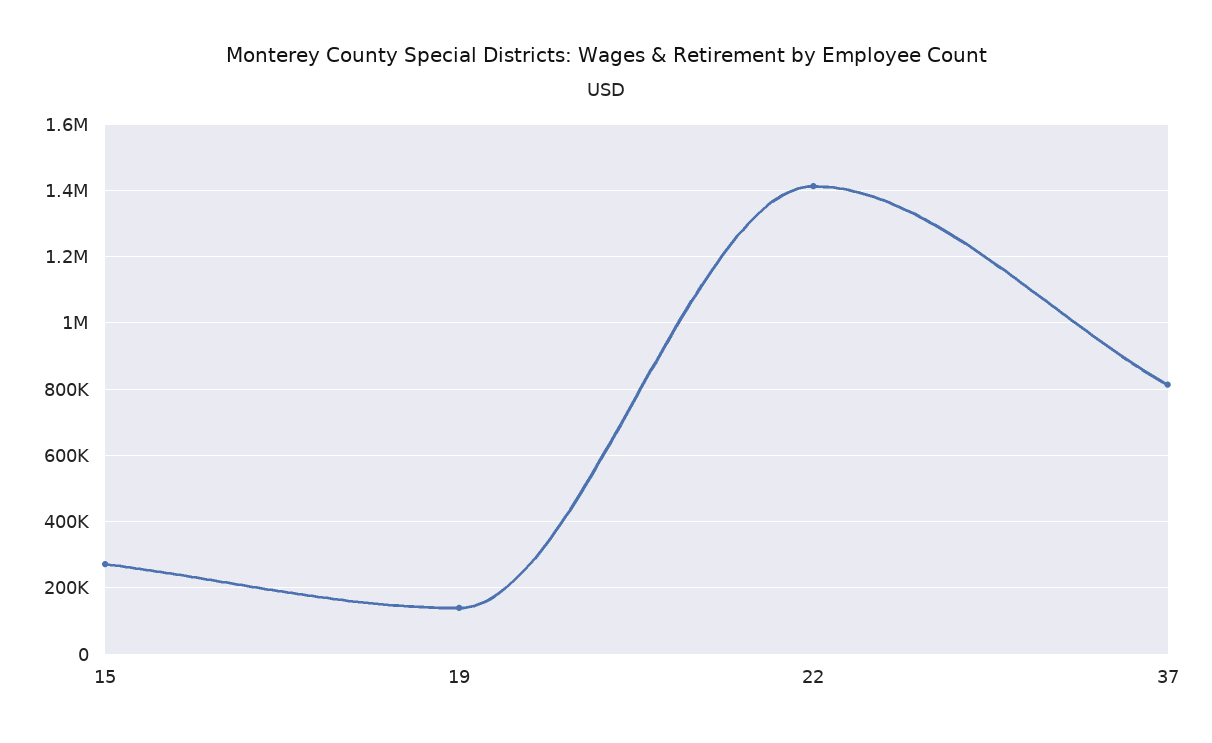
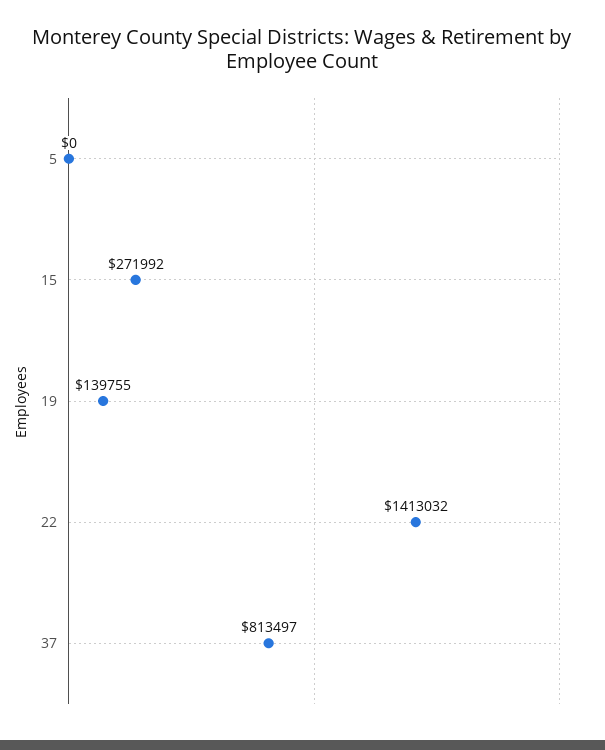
  {
    "15": 271992,
    "19": 139755,
    "22": 1413032,
-   "37": 813497
+   "37": 813497,
+   "5": 0
  }

